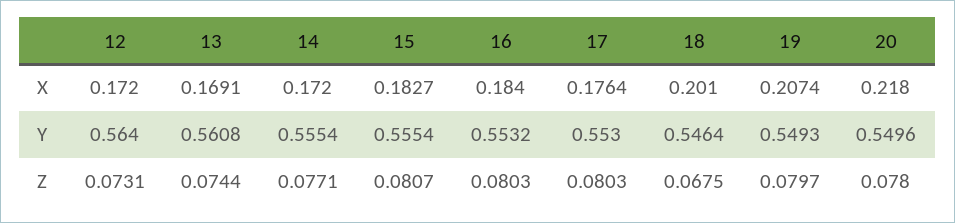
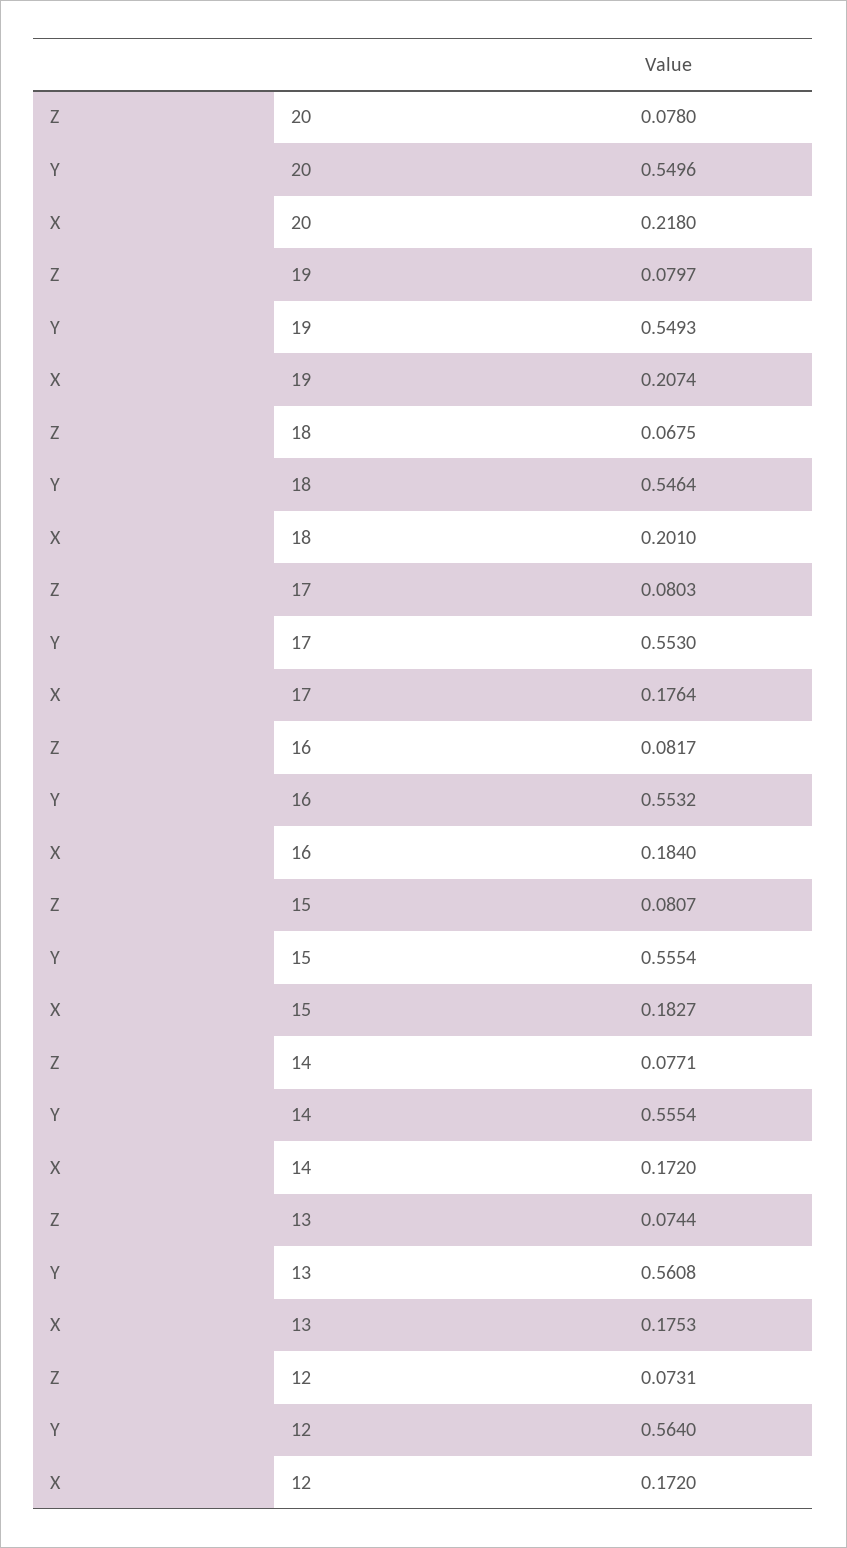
  {
    "12": {
      "X": 0.172,
      "Y": 0.564,
      "Z": 0.0731
    },
    "13": {
-     "X": 0.1691,
+     "X": 0.1753,
      "Y": 0.5608,
      "Z": 0.0744
    },
    "14": {
      "X": 0.172,
      "Y": 0.5554,
      "Z": 0.0771
    },
    "15": {
      "X": 0.1827,
      "Y": 0.5554,
      "Z": 0.0807
    },
    "16": {
      "X": 0.184,
      "Y": 0.5532,
-     "Z": 0.0803
+     "Z": 0.0817
    },
    "17": {
      "X": 0.1764,
      "Y": 0.553,
      "Z": 0.0803
    },
    "18": {
      "X": 0.201,
      "Y": 0.5464,
      "Z": 0.0675
    },
    "19": {
      "X": 0.2074,
      "Y": 0.5493,
      "Z": 0.0797
    },
    "20": {
      "X": 0.218,
      "Y": 0.5496,
      "Z": 0.078
    }
  }

